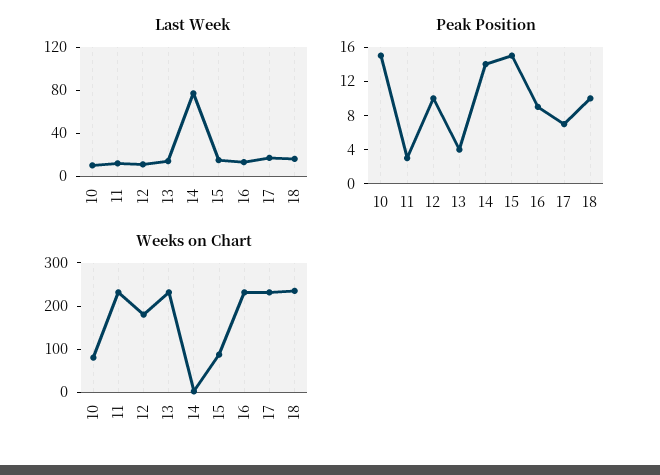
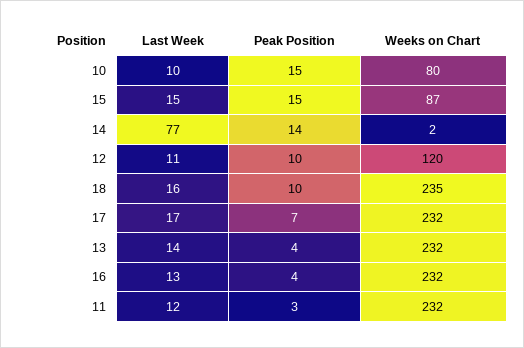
  {
    "Last Week": {
      "10": 10,
      "11": 12,
      "12": 11,
      "13": 14,
      "14": 77,
      "15": 15,
      "16": 13,
      "17": 17,
      "18": 16
    },
    "Peak Position": {
      "10": 15,
      "11": 3,
      "12": 10,
      "13": 4,
      "14": 14,
      "15": 15,
-     "16": 9,
+     "16": 4,
      "17": 7,
      "18": 10
    },
    "Weeks on Chart": {
      "10": 80,
      "11": 232,
-     "12": 180,
+     "12": 120,
      "13": 232,
      "14": 2,
      "15": 87,
      "16": 232,
      "17": 232,
      "18": 235
    }
  }

